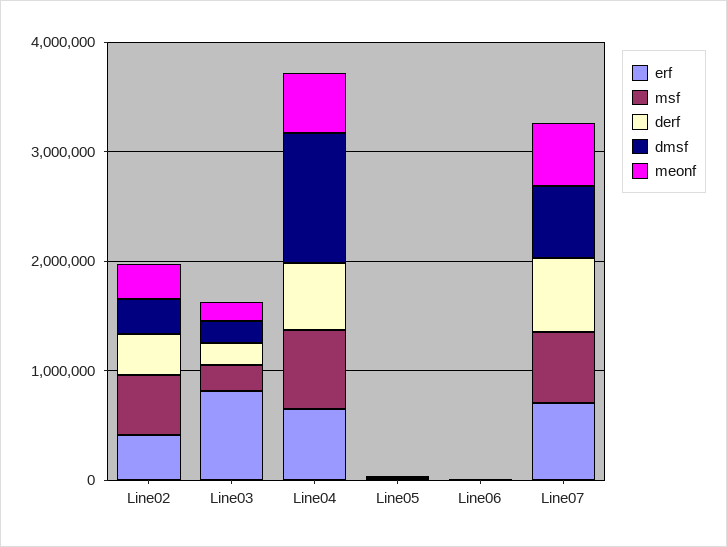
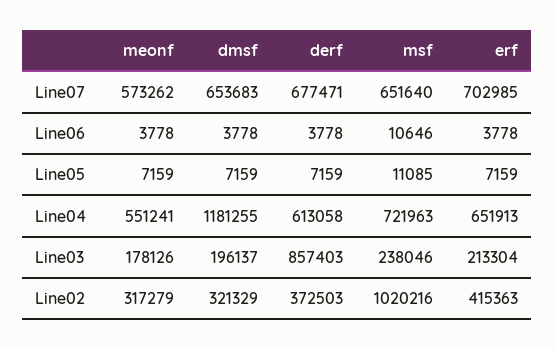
  {
    "erf": {
      "Line02": 415363,
-     "Line03": 800000,
+     "Line03": 213304,
      "Line04": 651913,
      "Line05": 7159,
      "Line06": 3778,
      "Line07": 702985
    },
    "msf": {
-     "Line02": 600000,
+     "Line02": 1020216,
      "Line03": 238046,
      "Line04": 721963,
      "Line05": 11085,
      "Line06": 10646,
      "Line07": 651640
    },
    "derf": {
      "Line02": 372503,
-     "Line03": 200000,
+     "Line03": 857403,
      "Line04": 613058,
      "Line05": 7159,
      "Line06": 3778,
      "Line07": 677471
    },
    "dmsf": {
      "Line02": 321329,
      "Line03": 196137,
      "Line04": 1181255,
      "Line05": 7159,
      "Line06": 3778,
      "Line07": 653683
    },
    "meonf": {
      "Line02": 317279,
      "Line03": 178126,
      "Line04": 551241,
      "Line05": 7159,
      "Line06": 3778,
      "Line07": 573262
    }
  }

